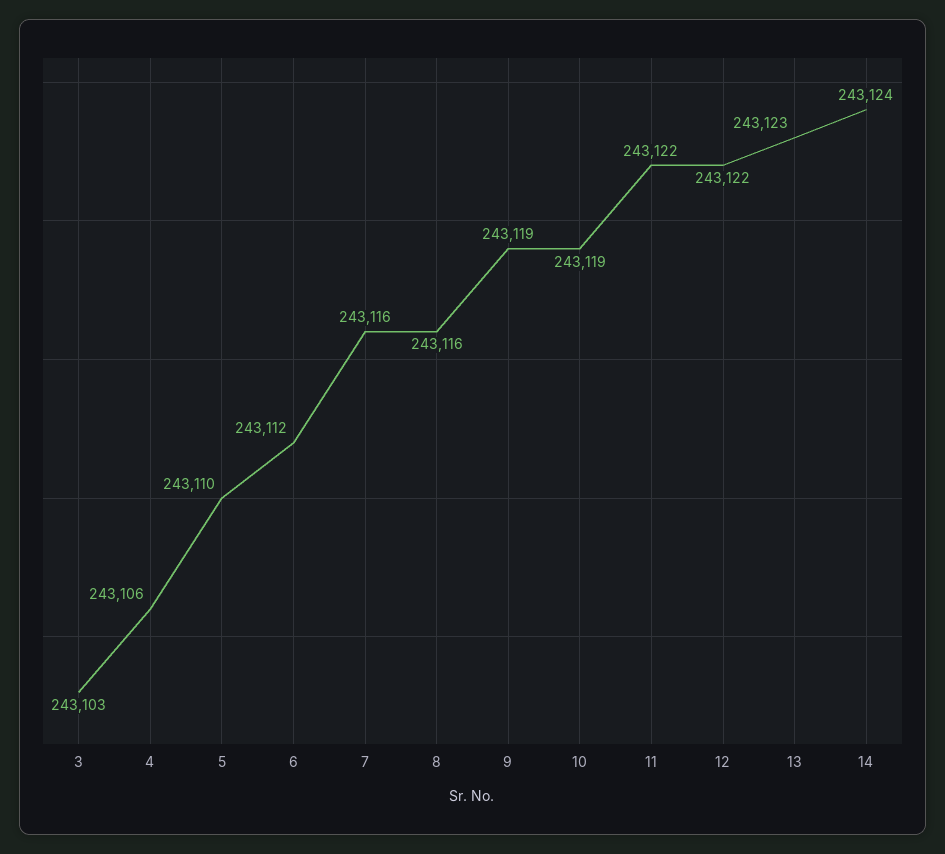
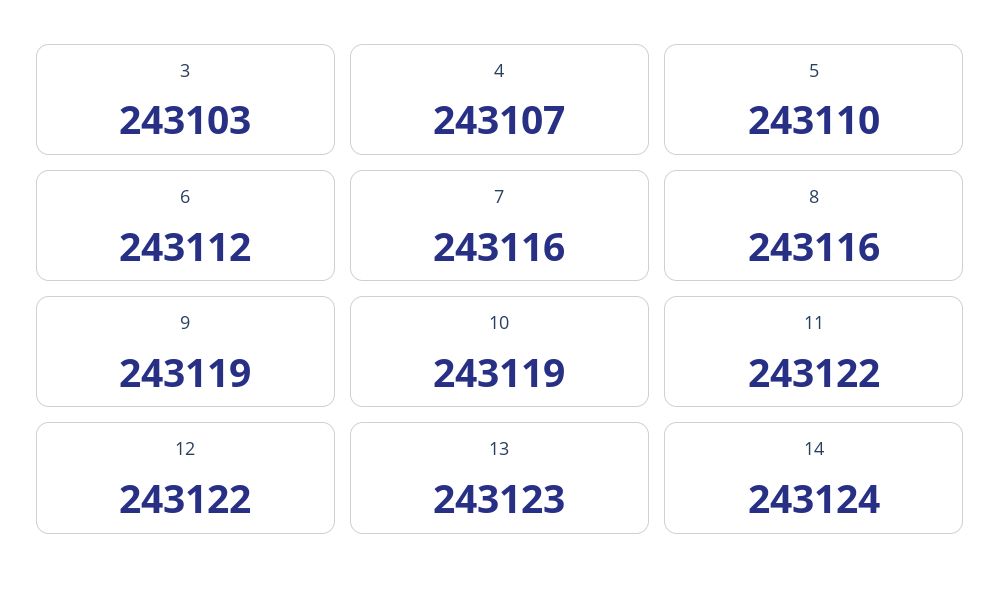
  {
    "3": 243103,
-   "4": 243106,
+   "4": 243107,
    "5": 243110,
    "6": 243112,
    "7": 243116,
    "8": 243116,
    "9": 243119,
    "10": 243119,
    "11": 243122,
    "12": 243122,
    "13": 243123,
    "14": 243124
  }

